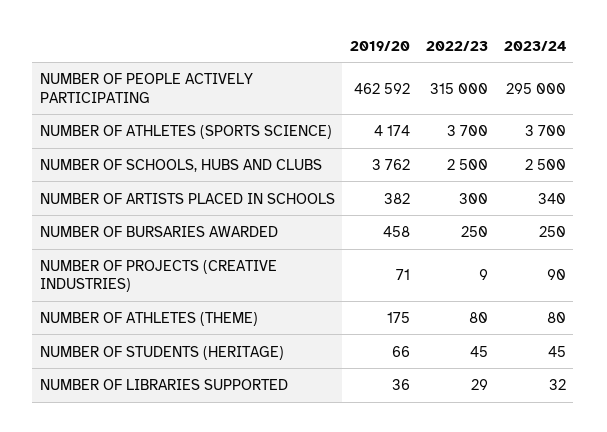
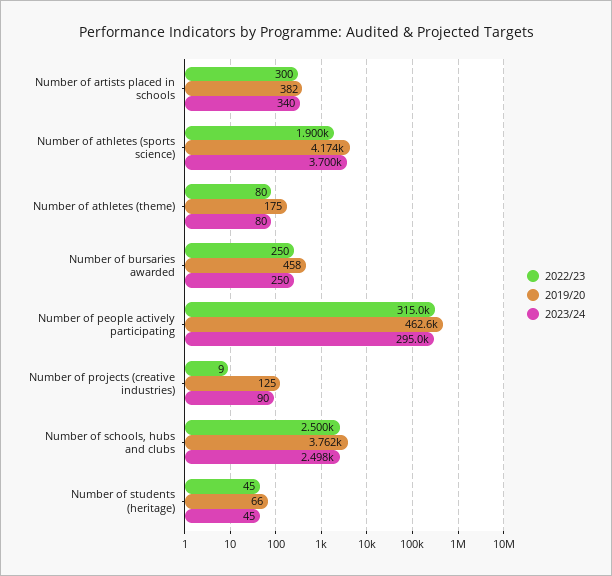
  {
    "2019/20": {
      "NUMBER OF PEOPLE ACTIVELY PARTICIPATING": 462592,
      "NUMBER OF ATHLETES (SPORTS SCIENCE)": 4174,
      "NUMBER OF SCHOOLS, HUBS AND CLUBS": 3762,
      "NUMBER OF ARTISTS PLACED IN SCHOOLS": 382,
      "NUMBER OF BURSARIES AWARDED": 458,
-     "NUMBER OF PROJECTS (CREATIVE INDUSTRIES)": 71,
+     "NUMBER OF PROJECTS (CREATIVE INDUSTRIES)": 125,
      "NUMBER OF ATHLETES (THEME)": 175,
-     "NUMBER OF STUDENTS (HERITAGE)": 66,
+     "NUMBER OF STUDENTS (HERITAGE)": 66
-     "NUMBER OF LIBRARIES SUPPORTED": 36
    },
    "2022/23": {
      "NUMBER OF PEOPLE ACTIVELY PARTICIPATING": 315000,
-     "NUMBER OF ATHLETES (SPORTS SCIENCE)": 3700,
+     "NUMBER OF ATHLETES (SPORTS SCIENCE)": 1900,
      "NUMBER OF SCHOOLS, HUBS AND CLUBS": 2500,
      "NUMBER OF ARTISTS PLACED IN SCHOOLS": 300,
      "NUMBER OF BURSARIES AWARDED": 250,
      "NUMBER OF PROJECTS (CREATIVE INDUSTRIES)": 9,
      "NUMBER OF ATHLETES (THEME)": 80,
-     "NUMBER OF STUDENTS (HERITAGE)": 45,
+     "NUMBER OF STUDENTS (HERITAGE)": 45
-     "NUMBER OF LIBRARIES SUPPORTED": 29
    },
    "2023/24": {
      "NUMBER OF PEOPLE ACTIVELY PARTICIPATING": 295000,
      "NUMBER OF ATHLETES (SPORTS SCIENCE)": 3700,
-     "NUMBER OF SCHOOLS, HUBS AND CLUBS": 2500,
+     "NUMBER OF SCHOOLS, HUBS AND CLUBS": 2498,
      "NUMBER OF ARTISTS PLACED IN SCHOOLS": 340,
      "NUMBER OF BURSARIES AWARDED": 250,
      "NUMBER OF PROJECTS (CREATIVE INDUSTRIES)": 90,
      "NUMBER OF ATHLETES (THEME)": 80,
-     "NUMBER OF STUDENTS (HERITAGE)": 45,
+     "NUMBER OF STUDENTS (HERITAGE)": 45
-     "NUMBER OF LIBRARIES SUPPORTED": 32
    }
  }

